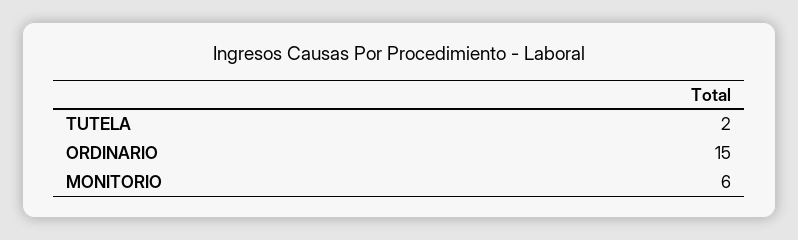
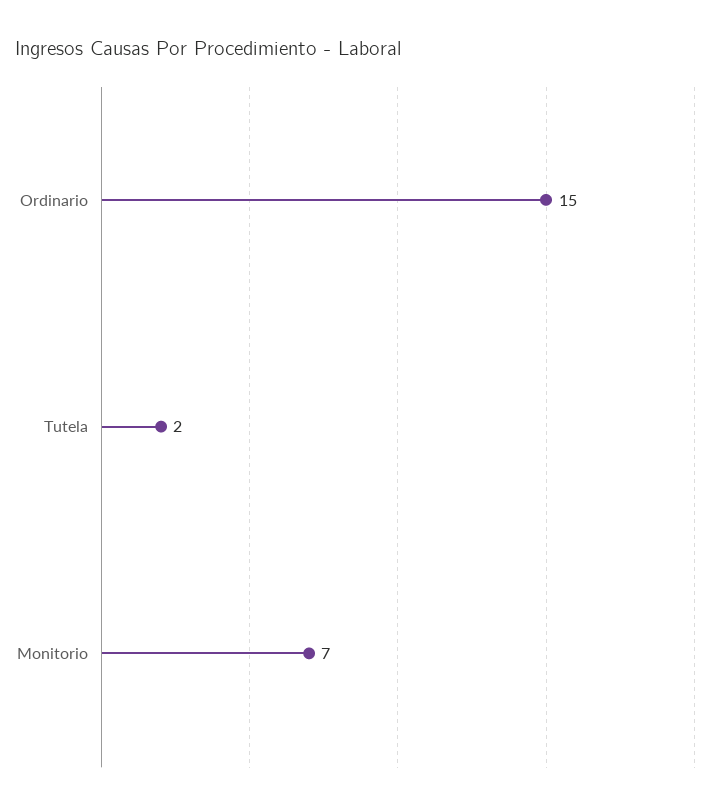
  {
    "TUTELA": 2,
    "ORDINARIO": 15,
-   "MONITORIO": 6
+   "MONITORIO": 7
  }

